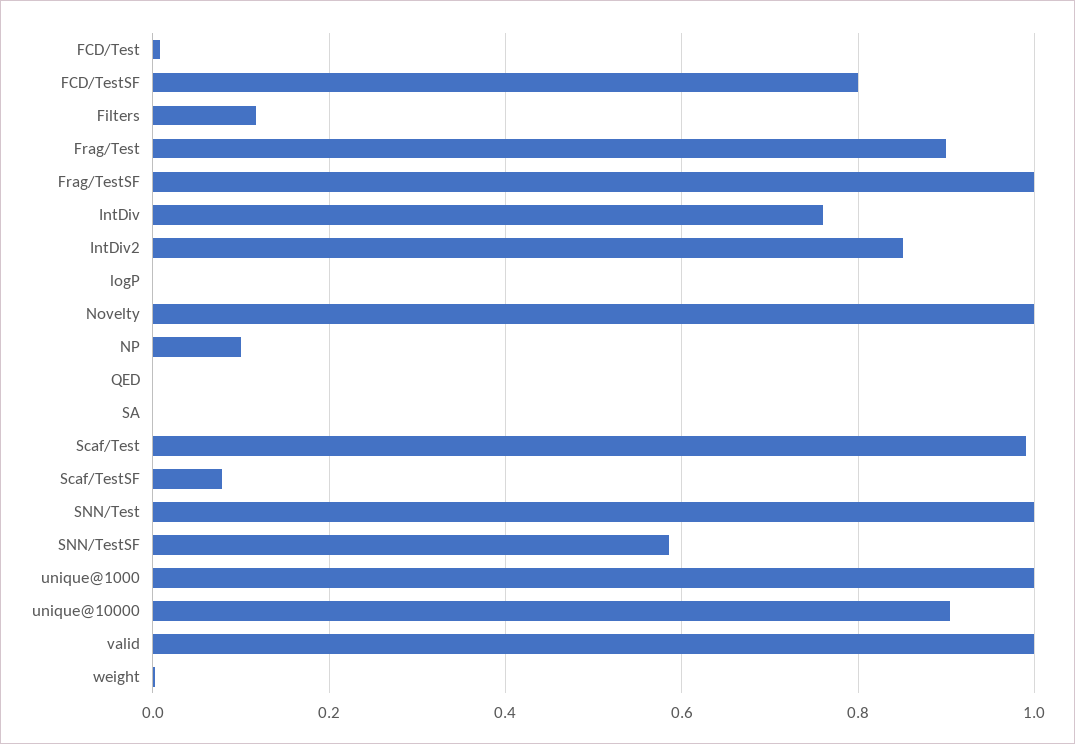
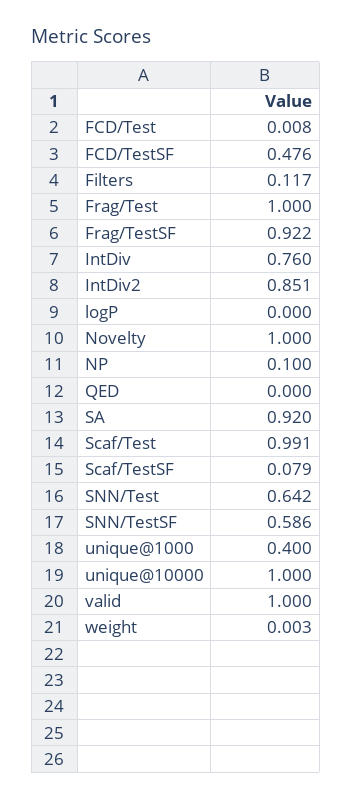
  {
    "FCD/Test": 0.008,
-   "FCD/TestSF": 0.8,
+   "FCD/TestSF": 0.476,
    "Filters": 0.117,
-   "Frag/Test": 0.9,
+   "Frag/Test": 1,
-   "Frag/TestSF": 1,
+   "Frag/TestSF": 0.922,
    "IntDiv": 0.76,
    "IntDiv2": 0.851,
    "logP": 0,
    "Novelty": 1,
    "NP": 0.1,
    "QED": 0,
-   "SA": 0,
+   "SA": 0.92,
    "Scaf/Test": 0.991,
    "Scaf/TestSF": 0.079,
-   "SNN/Test": 1,
+   "SNN/Test": 0.642,
    "SNN/TestSF": 0.586,
-   "unique@1000": 1,
+   "unique@1000": 0.4,
-   "unique@10000": 0.9,
+   "unique@10000": 1,
    "valid": 1,
    "weight": 0.003
  }

